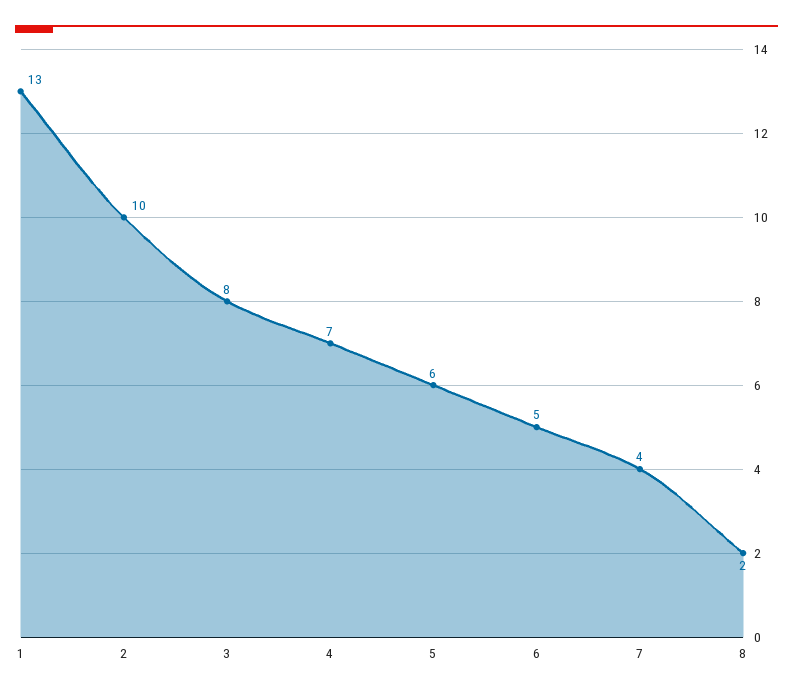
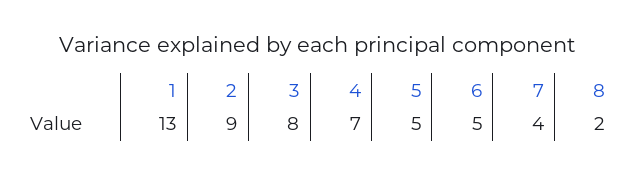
  {
    "1": 13,
-   "2": 10,
+   "2": 9,
    "3": 8,
    "4": 7,
-   "5": 6,
+   "5": 5,
    "6": 5,
    "7": 4,
    "8": 2
  }

